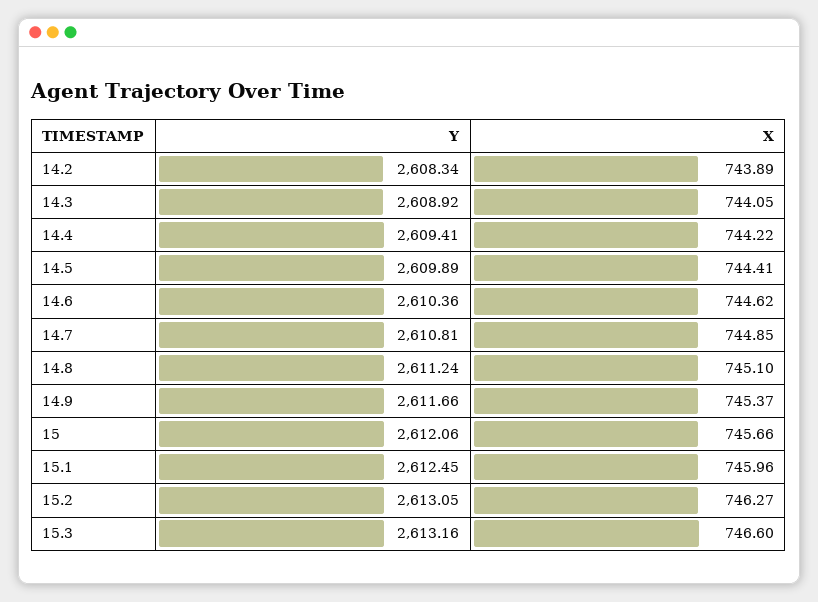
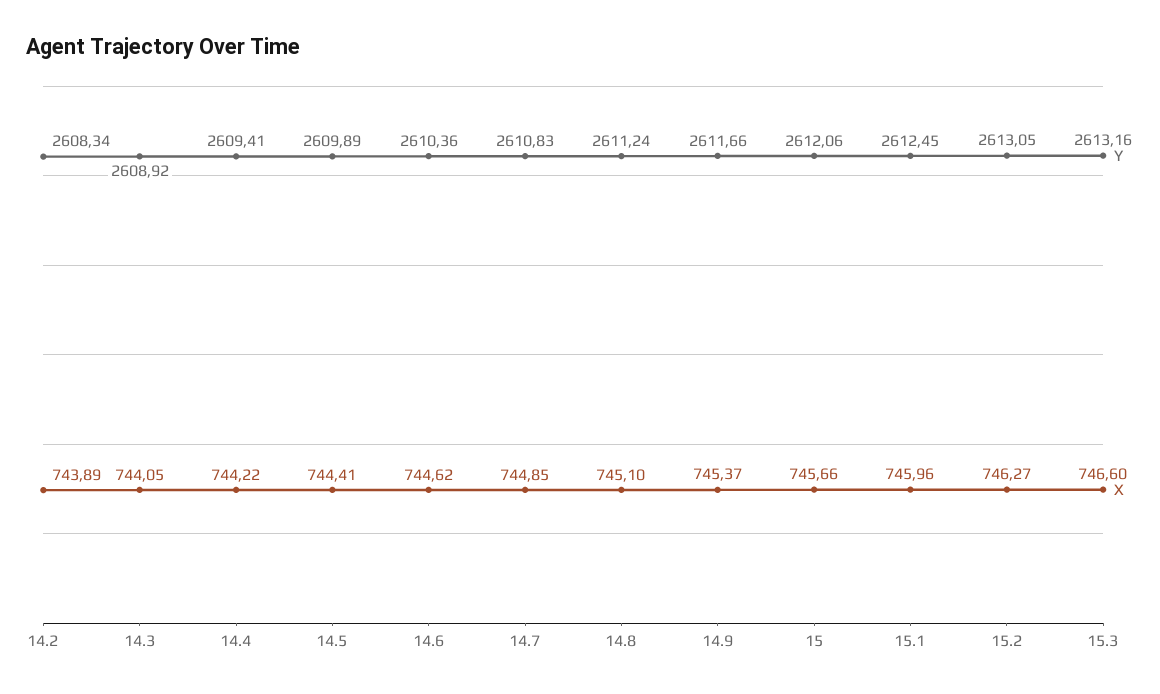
  {
    "Y": {
      "14.2": 2608.34,
      "14.3": 2608.92,
      "14.4": 2609.41,
      "14.5": 2609.89,
      "14.6": 2610.36,
-     "14.7": 2610.81,
+     "14.7": 2610.83,
      "14.8": 2611.24,
      "14.9": 2611.66,
      "15": 2612.06,
      "15.1": 2612.45,
      "15.2": 2613.05,
      "15.3": 2613.16
    },
    "X": {
      "14.2": 743.89,
      "14.3": 744.05,
      "14.4": 744.22,
      "14.5": 744.41,
      "14.6": 744.62,
      "14.7": 744.85,
      "14.8": 745.1,
      "14.9": 745.37,
      "15": 745.66,
      "15.1": 745.96,
      "15.2": 746.27,
      "15.3": 746.6
    }
  }

